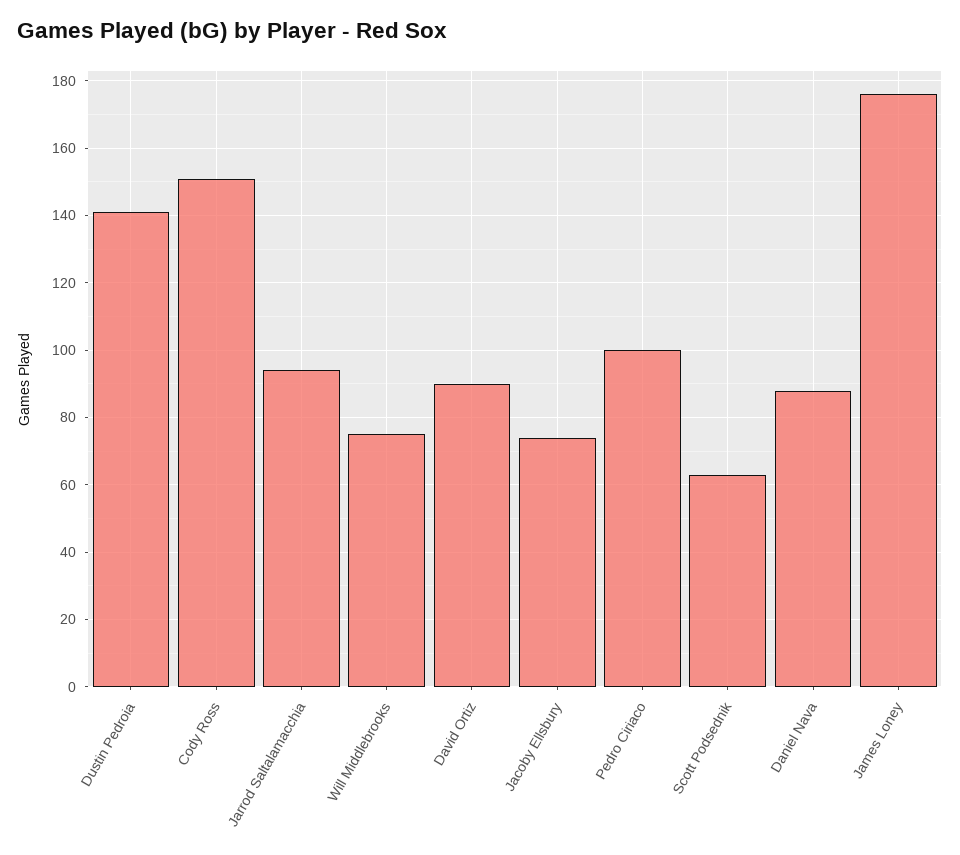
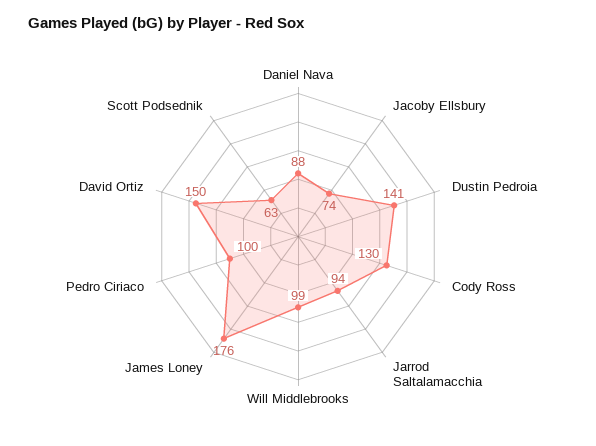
  {
    "Dustin Pedroia": 141,
-   "Cody Ross": 150,
+   "Cody Ross": 130,
    "Jarrod Saltalamacchia": 94,
-   "Will Middlebrooks": 75,
+   "Will Middlebrooks": 99,
-   "David Ortiz": 90,
+   "David Ortiz": 150,
    "Jacoby Ellsbury": 74,
    "Pedro Ciriaco": 100,
    "Scott Podsednik": 63,
    "Daniel Nava": 88,
    "James Loney": 176
  }

